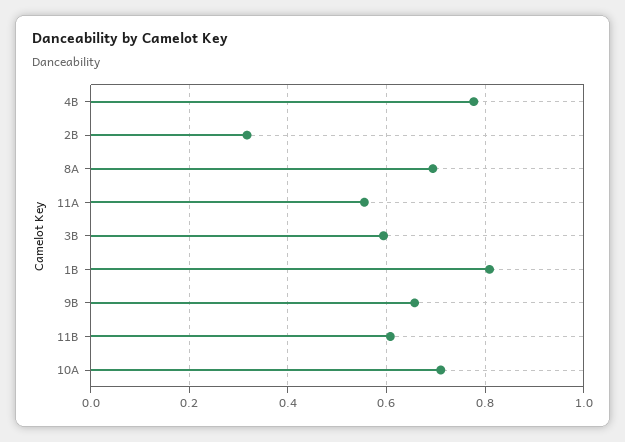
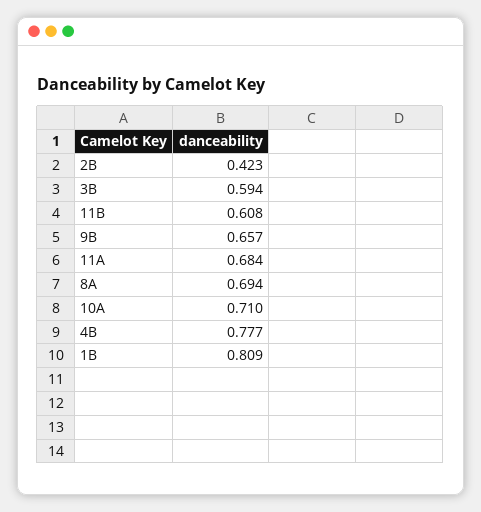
  {
    "4B": 0.777,
-   "2B": 0.32,
+   "2B": 0.423,
    "8A": 0.694,
-   "11A": 0.56,
+   "11A": 0.684,
    "3B": 0.594,
    "1B": 0.809,
    "9B": 0.657,
    "11B": 0.608,
    "10A": 0.71
  }

